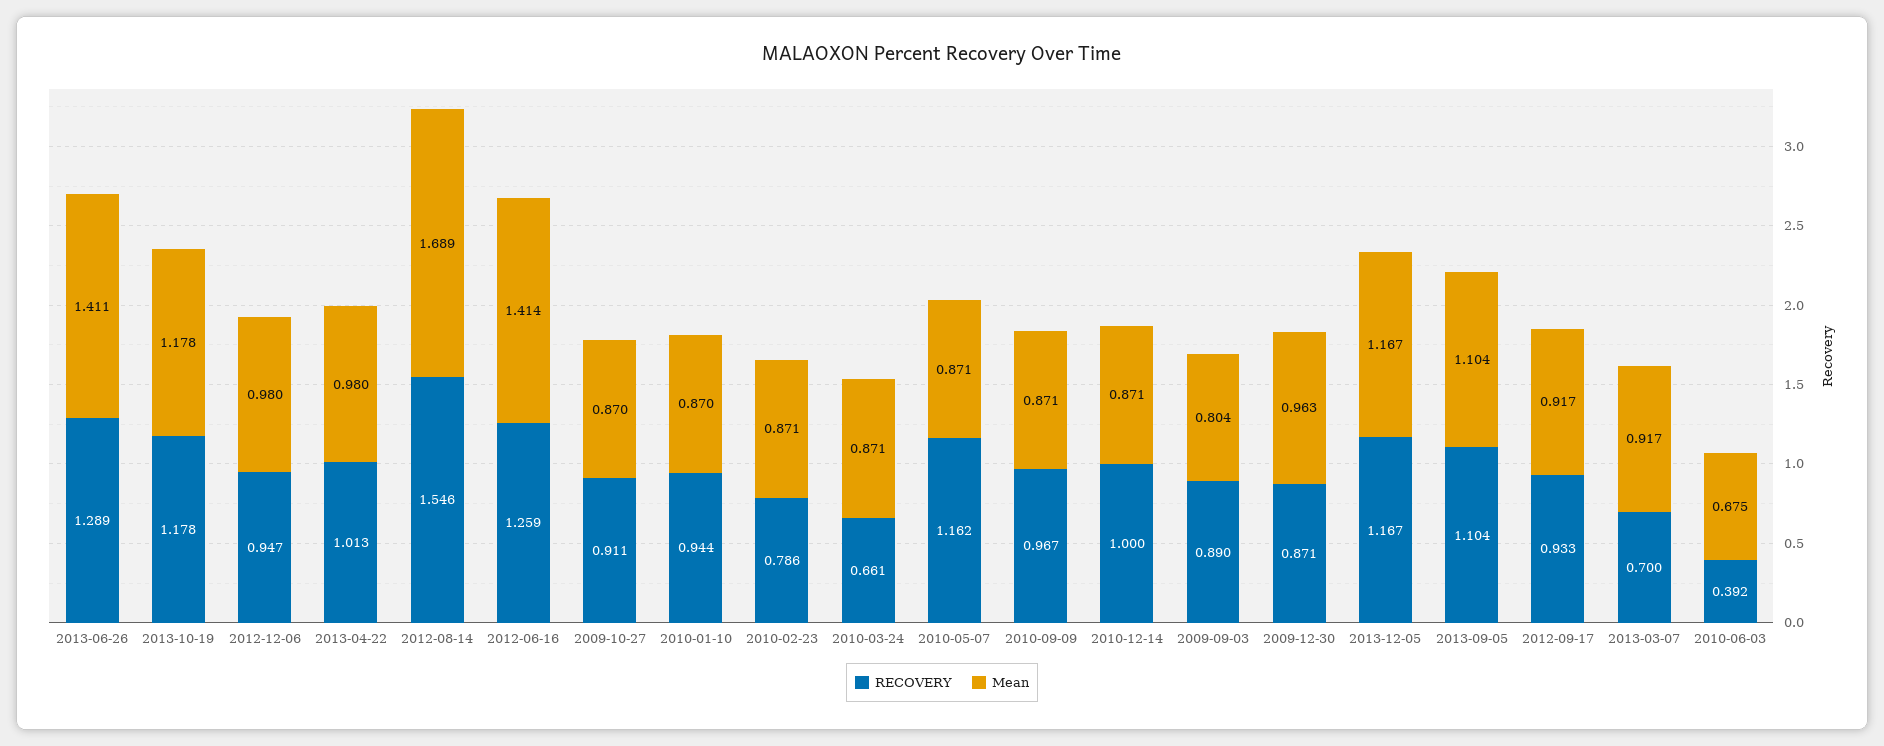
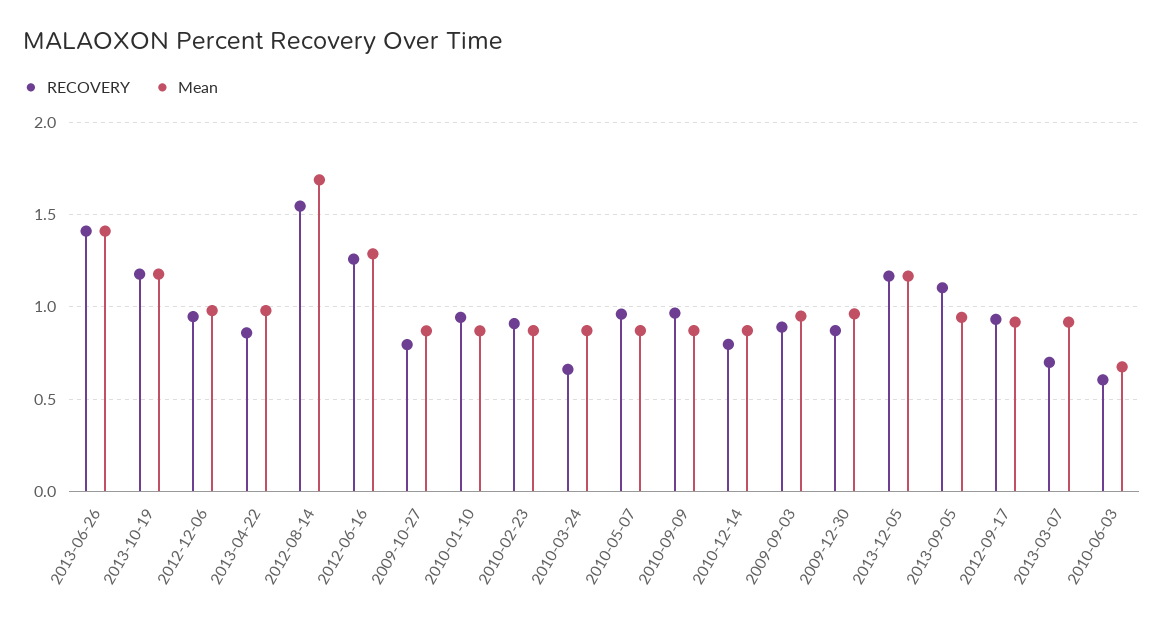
  {
    "RECOVERY": {
-     "2013-06-26": 1.289,
+     "2013-06-26": 1.4,
      "2013-10-19": 1.178,
      "2012-12-06": 0.947,
-     "2013-04-22": 1.013,
+     "2013-04-22": 0.85,
      "2012-08-14": 1.546,
      "2012-06-16": 1.259,
-     "2009-10-27": 0.911,
+     "2009-10-27": 0.8,
      "2010-01-10": 0.944,
-     "2010-02-23": 0.786,
+     "2010-02-23": 0.9,
      "2010-03-24": 0.661,
-     "2010-05-07": 1.162,
+     "2010-05-07": 0.95,
      "2010-09-09": 0.967,
-     "2010-12-14": 1,
+     "2010-12-14": 0.8,
      "2009-09-03": 0.89,
      "2009-12-30": 0.871,
      "2013-12-05": 1.167,
      "2013-09-05": 1.104,
      "2012-09-17": 0.933,
      "2013-03-07": 0.7,
-     "2010-06-03": 0.392
+     "2010-06-03": 0.6
    },
    "Mean": {
      "2013-06-26": 1.411,
      "2013-10-19": 1.178,
      "2012-12-06": 0.98,
      "2013-04-22": 0.98,
      "2012-08-14": 1.689,
-     "2012-06-16": 1.414,
+     "2012-06-16": 1.3,
      "2009-10-27": 0.87,
      "2010-01-10": 0.87,
      "2010-02-23": 0.871,
      "2010-03-24": 0.871,
      "2010-05-07": 0.871,
      "2010-09-09": 0.871,
      "2010-12-14": 0.871,
-     "2009-09-03": 0.804,
+     "2009-09-03": 0.95,
      "2009-12-30": 0.963,
      "2013-12-05": 1.167,
-     "2013-09-05": 1.104,
+     "2013-09-05": 0.95,
      "2012-09-17": 0.917,
      "2013-03-07": 0.917,
      "2010-06-03": 0.675
    }
  }

